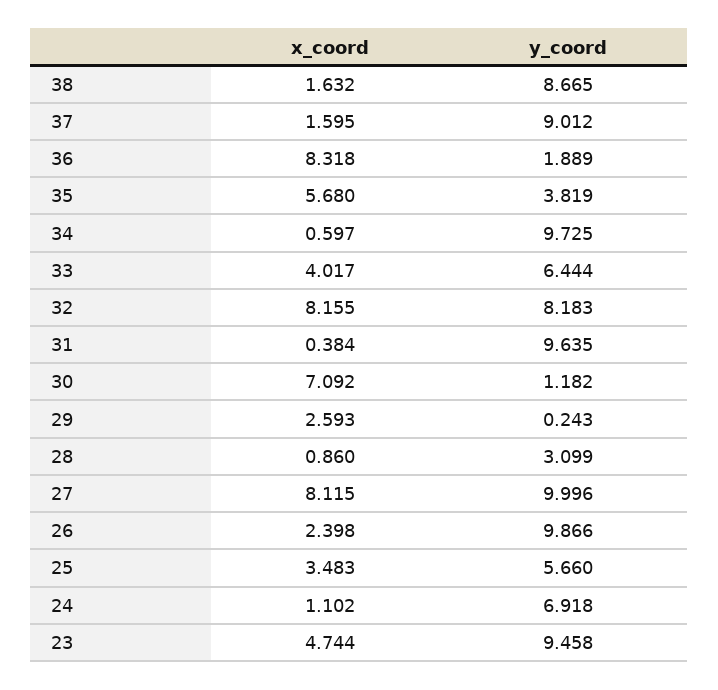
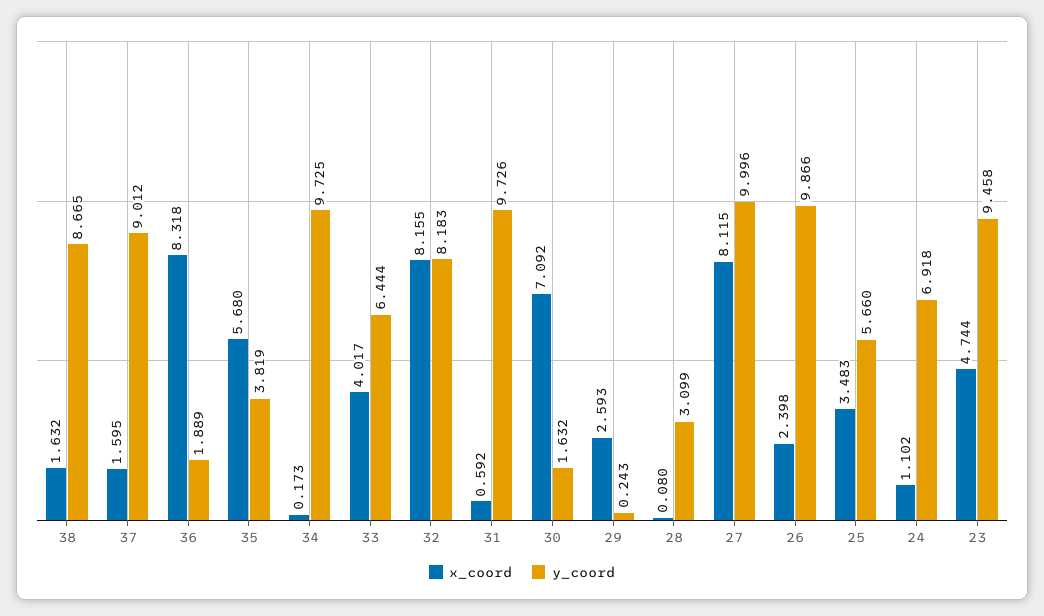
  {
    "x_coord": {
      "38": 1.632,
      "37": 1.595,
      "36": 8.318,
      "35": 5.68,
-     "34": 0.597,
+     "34": 0.173,
      "33": 4.017,
      "32": 8.155,
-     "31": 0.384,
+     "31": 0.592,
      "30": 7.092,
      "29": 2.593,
-     "28": 0.86,
+     "28": 0.08,
      "27": 8.115,
      "26": 2.398,
      "25": 3.483,
      "24": 1.102,
      "23": 4.744
    },
    "y_coord": {
      "38": 8.665,
      "37": 9.012,
      "36": 1.889,
      "35": 3.819,
      "34": 9.725,
      "33": 6.444,
      "32": 8.183,
-     "31": 9.635,
+     "31": 9.726,
-     "30": 1.182,
+     "30": 1.632,
      "29": 0.243,
      "28": 3.099,
      "27": 9.996,
      "26": 9.866,
      "25": 5.66,
      "24": 6.918,
      "23": 9.458
    }
  }

